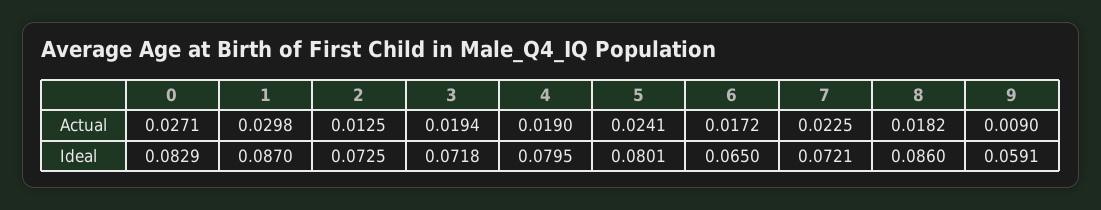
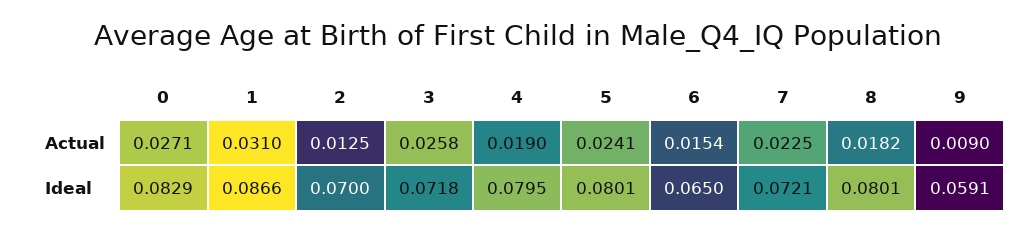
  {
    "0": {
      "Actual": 0.0271,
      "Ideal": 0.0829
    },
    "1": {
-     "Actual": 0.0298,
+     "Actual": 0.031,
-     "Ideal": 0.087
+     "Ideal": 0.0866
    },
    "2": {
      "Actual": 0.0125,
-     "Ideal": 0.0725
+     "Ideal": 0.07
    },
    "3": {
-     "Actual": 0.0194,
+     "Actual": 0.0258,
      "Ideal": 0.0718
    },
    "4": {
      "Actual": 0.019,
      "Ideal": 0.0795
    },
    "5": {
      "Actual": 0.0241,
      "Ideal": 0.0801
    },
    "6": {
-     "Actual": 0.0172,
+     "Actual": 0.0154,
      "Ideal": 0.065
    },
    "7": {
      "Actual": 0.0225,
      "Ideal": 0.0721
    },
    "8": {
      "Actual": 0.0182,
-     "Ideal": 0.086
+     "Ideal": 0.0801
    },
    "9": {
      "Actual": 0.009,
      "Ideal": 0.0591
    }
  }

